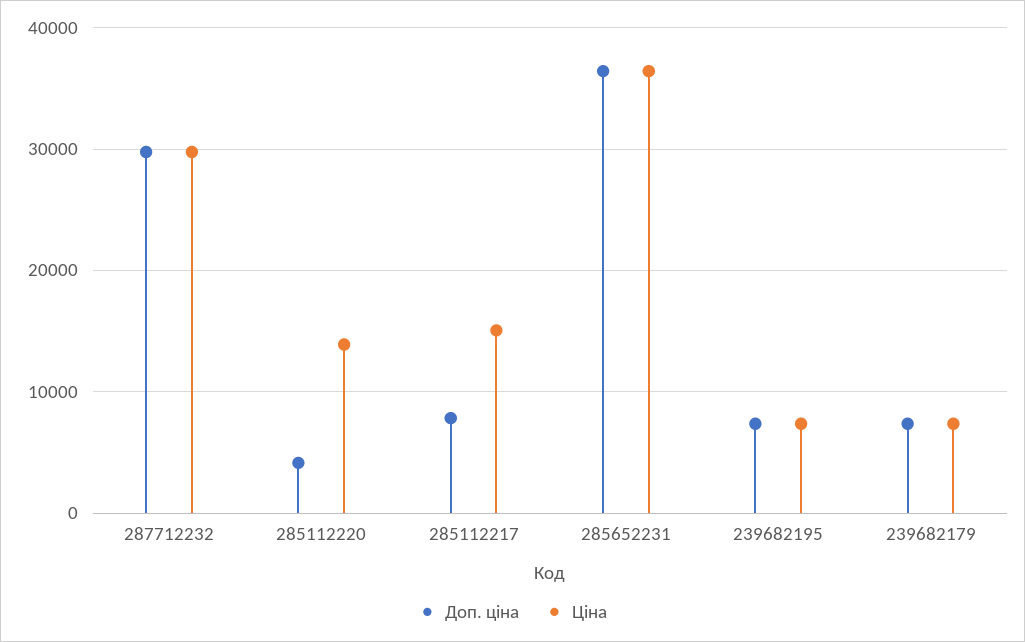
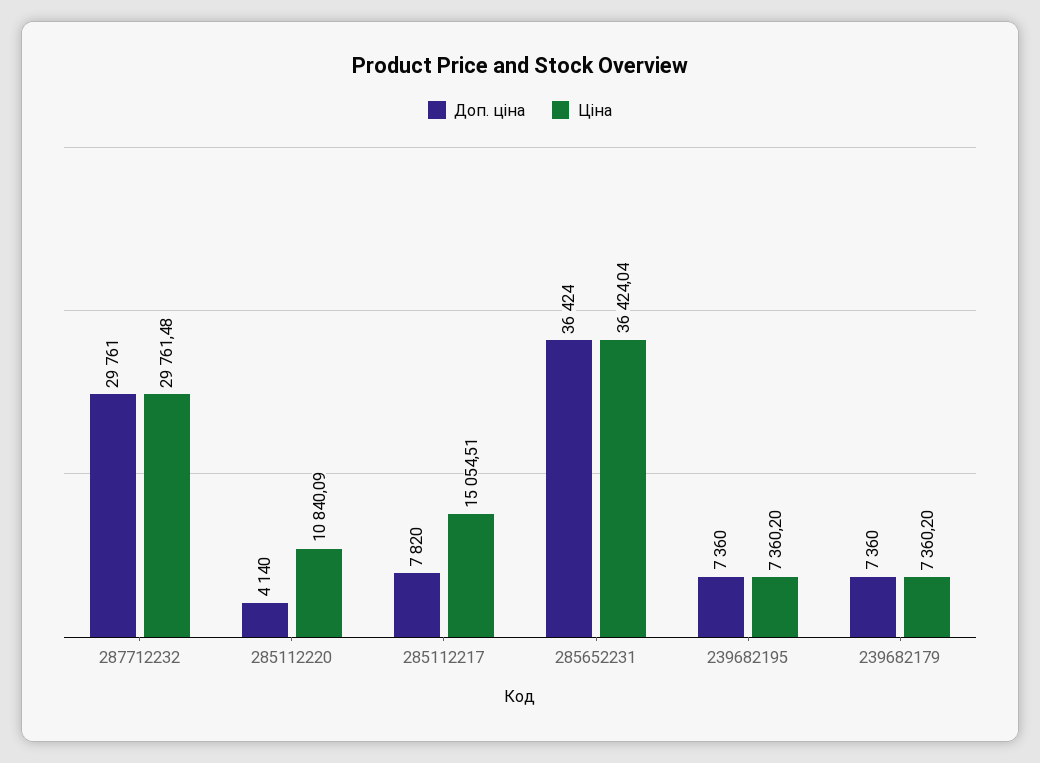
  {
    "Доп. ціна": {
      "287712232": 29761,
      "285112220": 4140,
      "285112217": 7820,
      "285652231": 36424,
      "239682195": 7360,
      "239682179": 7360
    },
    "Ціна": {
      "287712232": 29761.48,
-     "285112220": 14000,
+     "285112220": 10840.09,
      "285112217": 15054.51,
      "285652231": 36424.04,
      "239682195": 7360.2,
      "239682179": 7360.2
    }
  }

